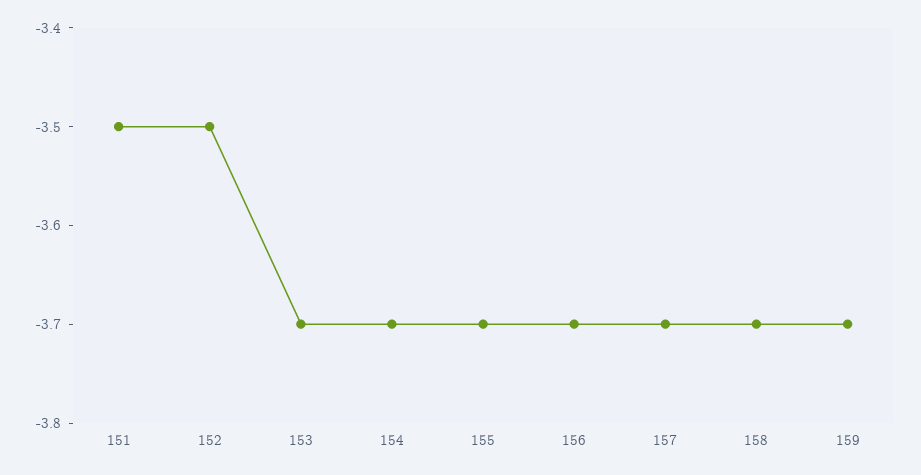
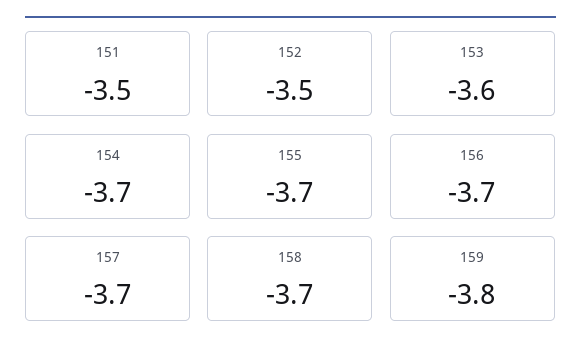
  {
    "151": -3.5,
    "152": -3.5,
-   "153": -3.7,
+   "153": -3.6,
    "154": -3.7,
    "155": -3.7,
    "156": -3.7,
    "157": -3.7,
    "158": -3.7,
-   "159": -3.7
+   "159": -3.8
  }

